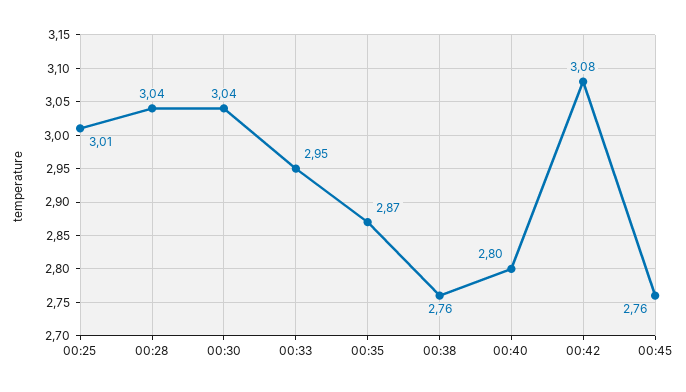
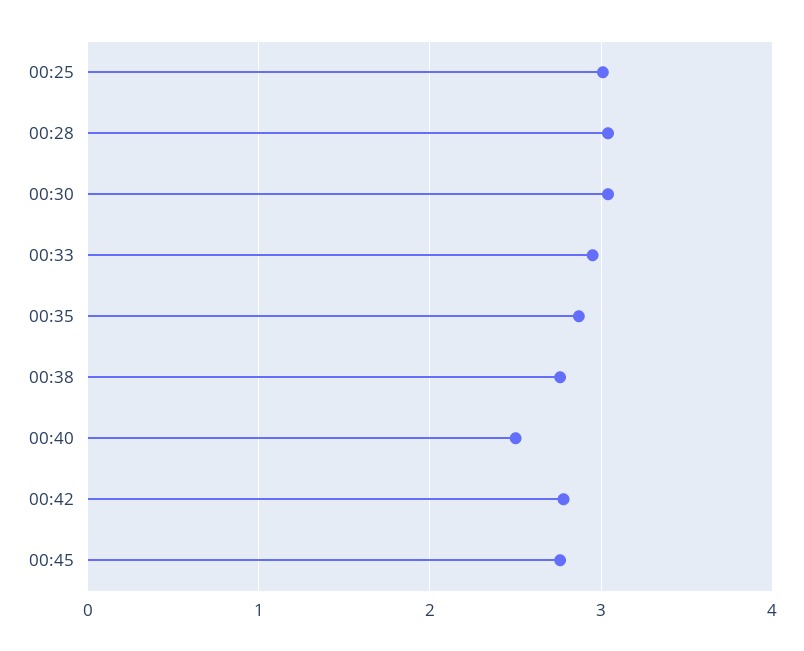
  {
    "00:25": 3.01,
    "00:28": 3.04,
    "00:30": 3.04,
    "00:33": 2.95,
    "00:35": 2.87,
    "00:38": 2.76,
-   "00:40": 2.8,
+   "00:40": 2.5,
-   "00:42": 3.08,
+   "00:42": 2.8,
    "00:45": 2.76
  }

